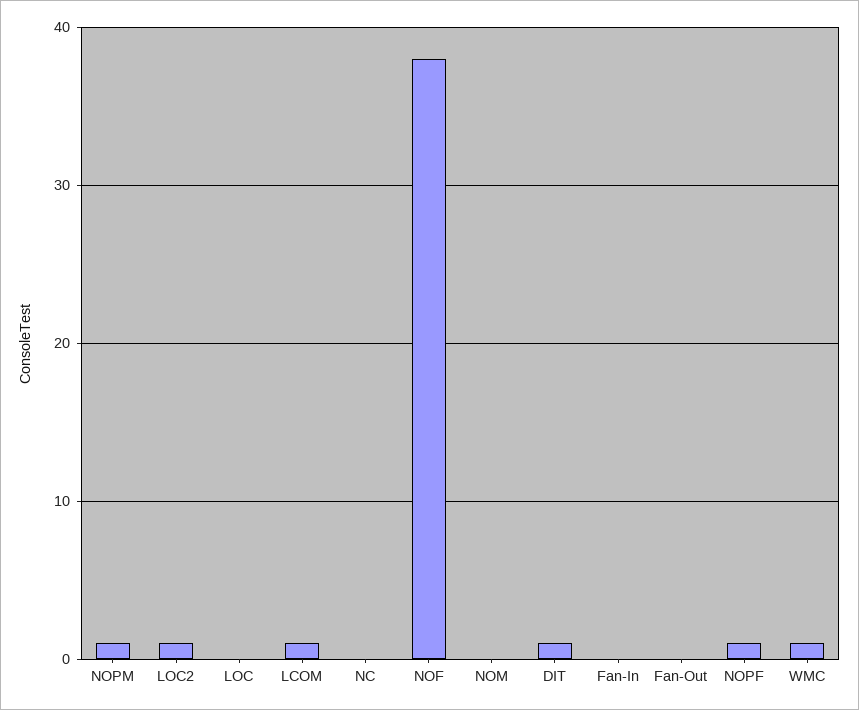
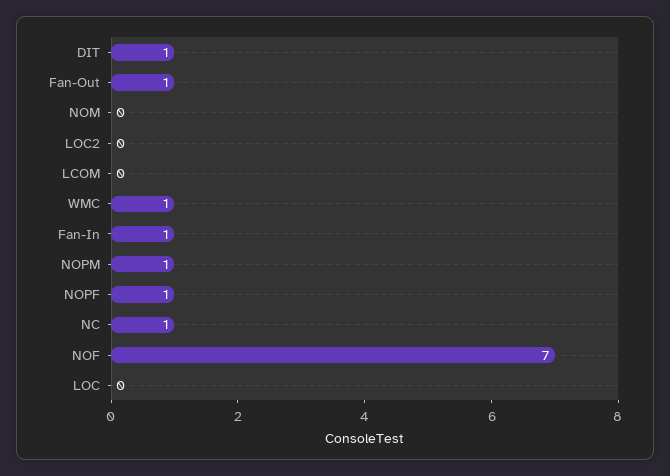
  {
    "NOPM": 1,
-   "LOC2": 1,
+   "LOC2": 0,
    "LOC": 0,
-   "LCOM": 1,
+   "LCOM": 0,
-   "NC": 0,
+   "NC": 1,
-   "NOF": 38,
+   "NOF": 7,
    "NOM": 0,
    "DIT": 1,
-   "Fan-In": 0,
+   "Fan-In": 1,
-   "Fan-Out": 0,
+   "Fan-Out": 1,
    "NOPF": 1,
    "WMC": 1
  }

